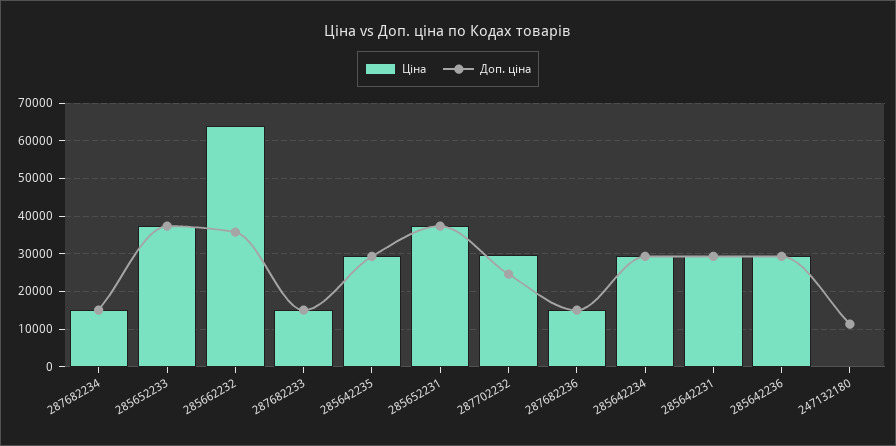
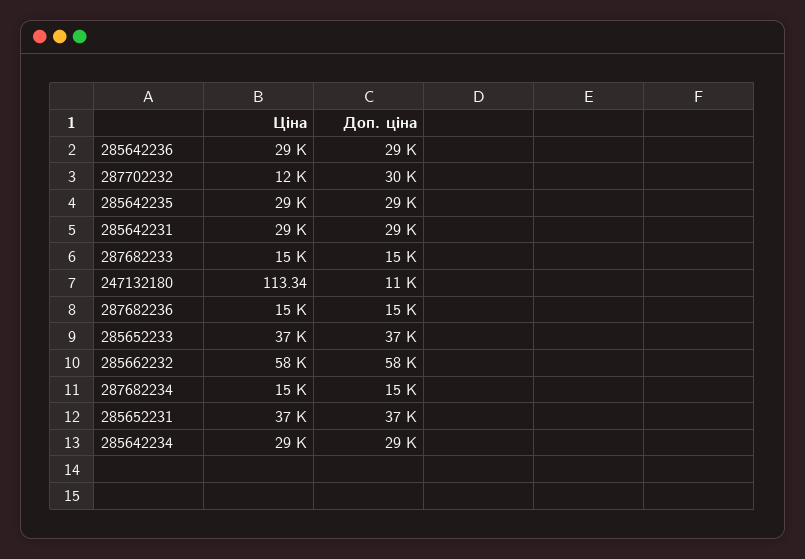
  {
    "Ціна": {
      "287682234": 15000,
      "285652233": 37000,
-     "285662232": 64000,
+     "285662232": 58000,
      "287682233": 15000,
      "285642235": 29000,
      "285652231": 37000,
-     "287702232": 30000,
+     "287702232": 12000,
      "287682236": 15000,
      "285642234": 29000,
      "285642231": 29000,
      "285642236": 29000,
      "247132180": 113.34
    },
    "Доп. ціна": {
      "287682234": 15000,
      "285652233": 37000,
-     "285662232": 36000,
+     "285662232": 58000,
      "287682233": 15000,
      "285642235": 29000,
      "285652231": 37000,
-     "287702232": 24000,
+     "287702232": 30000,
      "287682236": 15000,
      "285642234": 29000,
      "285642231": 29000,
      "285642236": 29000,
      "247132180": 11000
    }
  }

